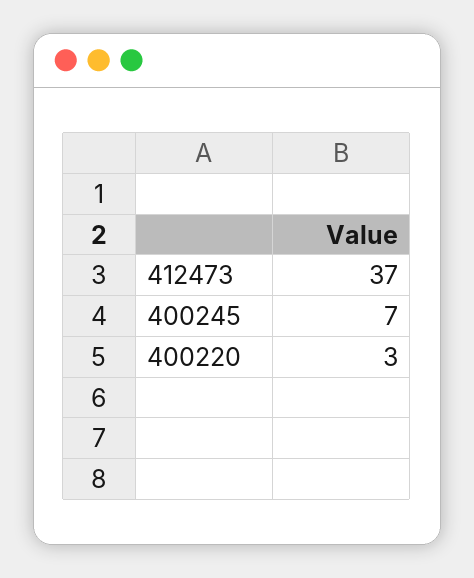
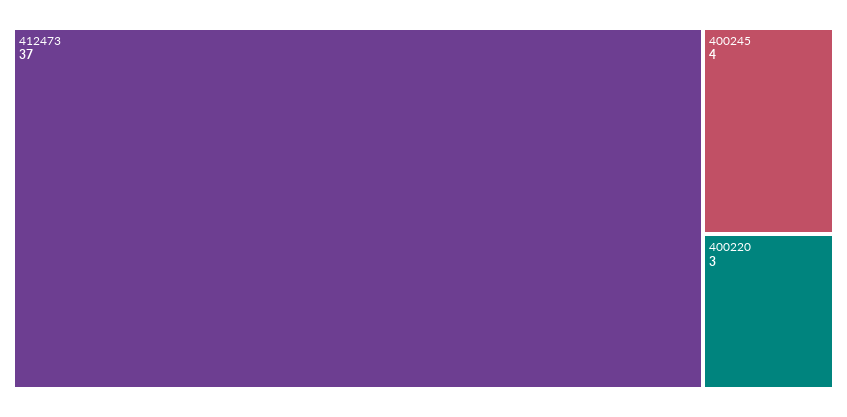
  {
    "412473": 37,
-   "400245": 7,
+   "400245": 4,
    "400220": 3
  }

